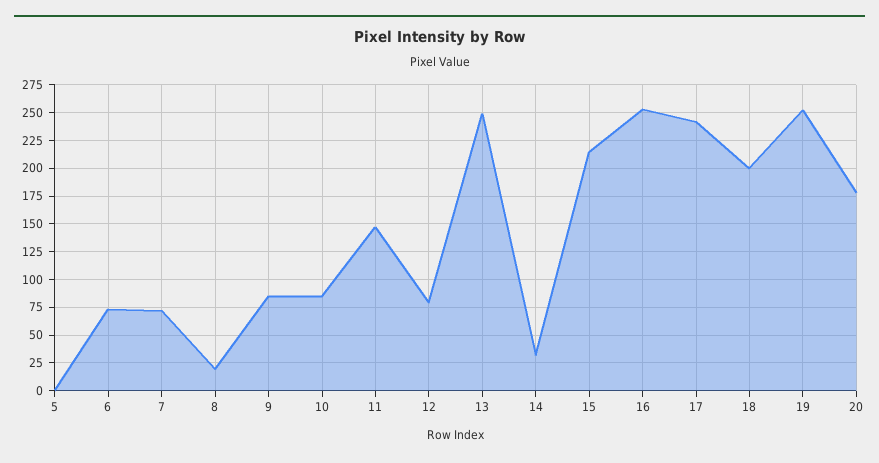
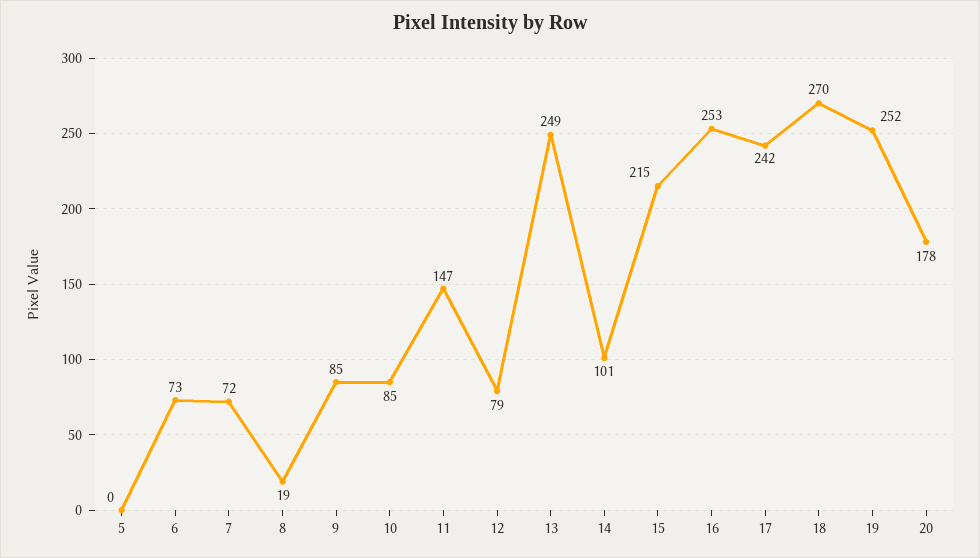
  {
    "5": 0,
    "6": 73,
    "7": 72,
    "8": 19,
    "9": 85,
    "10": 85,
    "11": 147,
    "12": 79,
    "13": 249,
-   "14": 25,
+   "14": 101,
    "15": 215,
    "16": 253,
    "17": 242,
-   "18": 200,
+   "18": 270,
    "19": 252,
    "20": 178
  }

